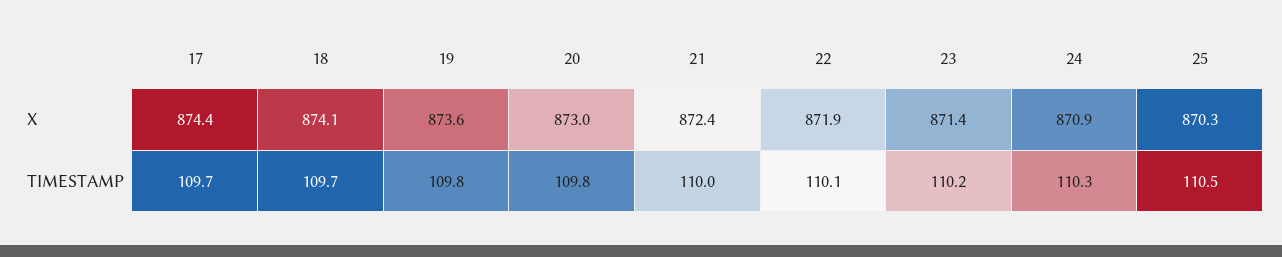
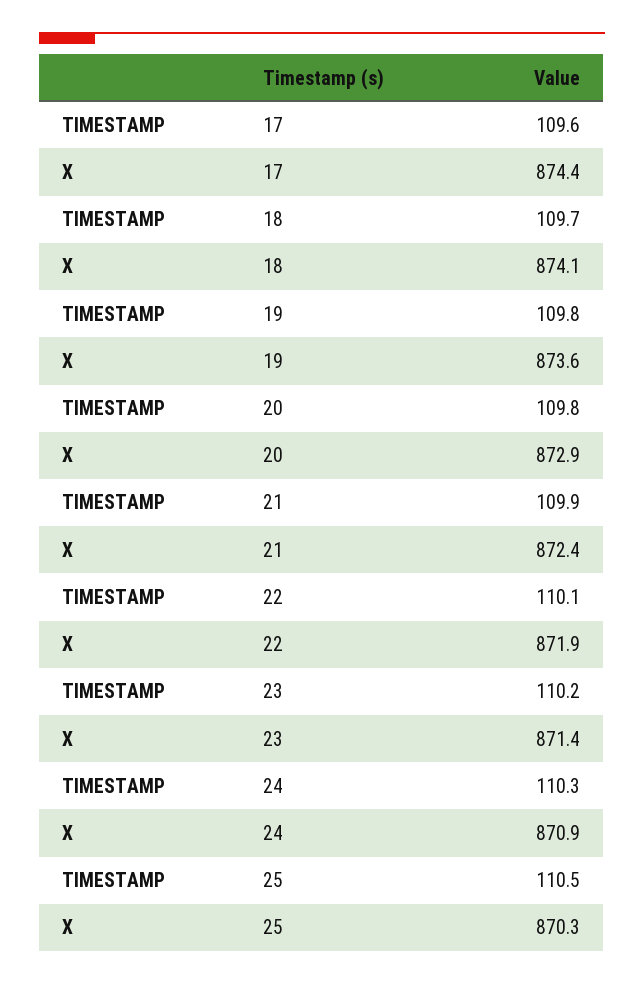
  {
    "17": {
      "X": 874.4,
-     "TIMESTAMP": 109.7
+     "TIMESTAMP": 109.6
    },
    "18": {
      "X": 874.1,
      "TIMESTAMP": 109.7
    },
    "19": {
      "X": 873.6,
      "TIMESTAMP": 109.8
    },
    "20": {
-     "X": 873,
+     "X": 872.9,
      "TIMESTAMP": 109.8
    },
    "21": {
      "X": 872.4,
-     "TIMESTAMP": 110
+     "TIMESTAMP": 109.9
    },
    "22": {
      "X": 871.9,
      "TIMESTAMP": 110.1
    },
    "23": {
      "X": 871.4,
      "TIMESTAMP": 110.2
    },
    "24": {
      "X": 870.9,
      "TIMESTAMP": 110.3
    },
    "25": {
      "X": 870.3,
      "TIMESTAMP": 110.5
    }
  }

